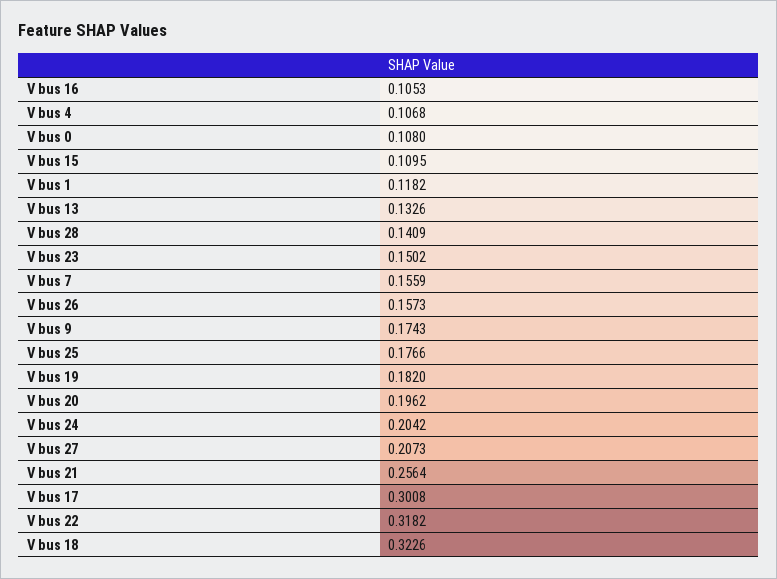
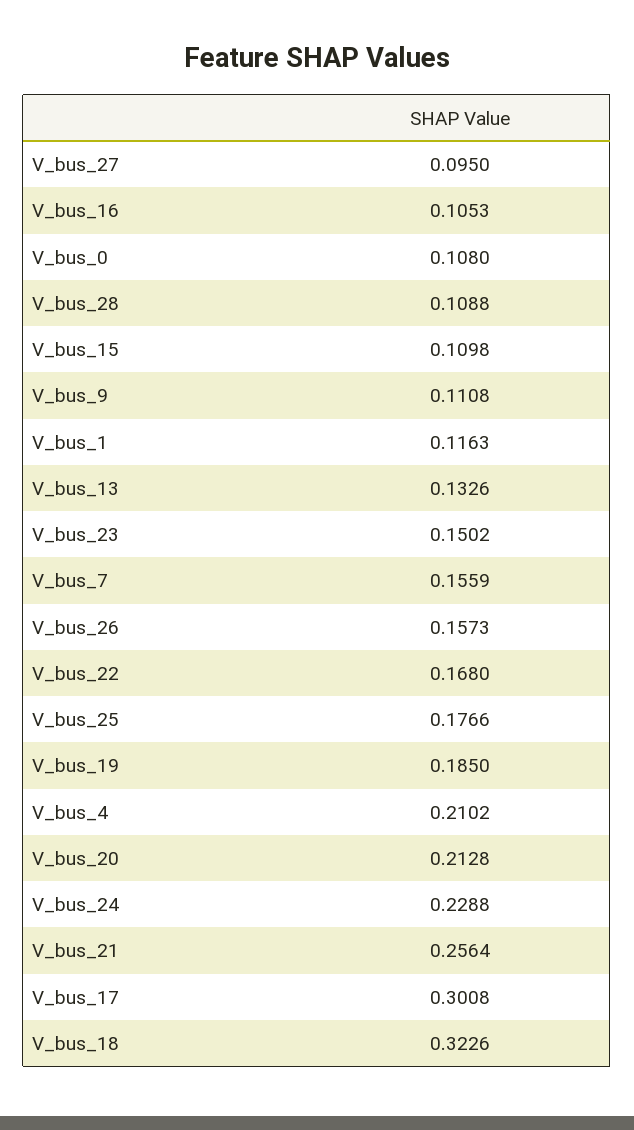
  {
    "V bus 16": 0.1053,
-   "V bus 4": 0.1068,
+   "V bus 4": 0.2102,
    "V bus 0": 0.108,
-   "V bus 15": 0.1095,
+   "V bus 15": 0.1098,
-   "V bus 1": 0.1182,
+   "V bus 1": 0.1163,
    "V bus 13": 0.1326,
-   "V bus 28": 0.1409,
+   "V bus 28": 0.1088,
    "V bus 23": 0.1502,
    "V bus 7": 0.1559,
    "V bus 26": 0.1573,
-   "V bus 9": 0.1743,
+   "V bus 9": 0.1108,
    "V bus 25": 0.1766,
-   "V bus 19": 0.182,
+   "V bus 19": 0.185,
-   "V bus 20": 0.1962,
+   "V bus 20": 0.2128,
-   "V bus 24": 0.2042,
+   "V bus 24": 0.2288,
-   "V bus 27": 0.2073,
+   "V bus 27": 0.095,
    "V bus 21": 0.2564,
    "V bus 17": 0.3008,
-   "V bus 22": 0.3182,
+   "V bus 22": 0.168,
    "V bus 18": 0.3226
  }

